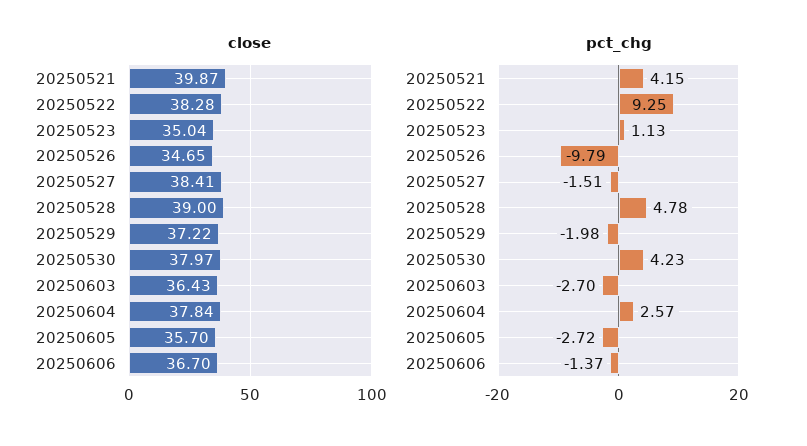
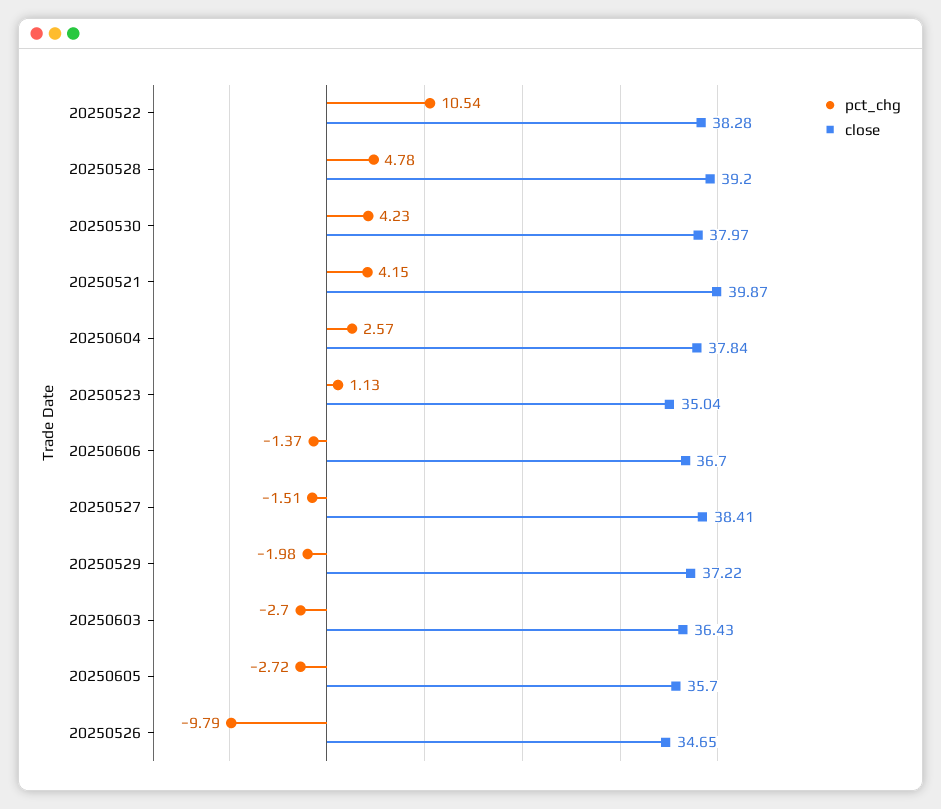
  {
    "close": {
      "20250521": 39.87,
      "20250522": 38.28,
      "20250523": 35.04,
      "20250526": 34.65,
      "20250527": 38.41,
-     "20250528": 39,
+     "20250528": 39.2,
      "20250529": 37.22,
      "20250530": 37.97,
      "20250603": 36.43,
      "20250604": 37.84,
      "20250605": 35.7,
      "20250606": 36.7
    },
    "pct_chg": {
      "20250521": 4.15,
-     "20250522": 9.25,
+     "20250522": 10.54,
      "20250523": 1.13,
      "20250526": -9.79,
      "20250527": -1.51,
      "20250528": 4.78,
      "20250529": -1.98,
      "20250530": 4.23,
      "20250603": -2.7,
      "20250604": 2.57,
      "20250605": -2.72,
      "20250606": -1.37
    }
  }

